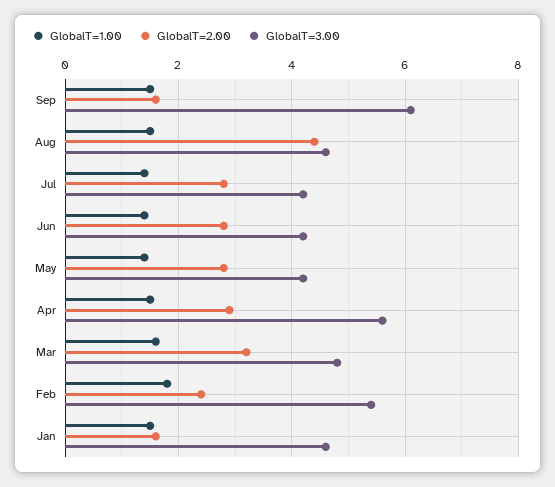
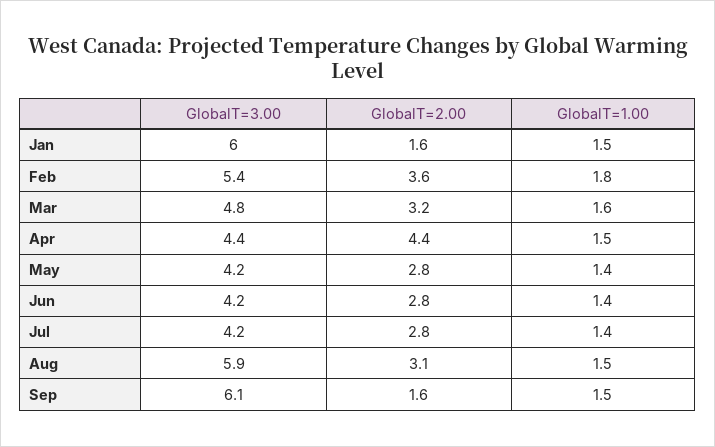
  {
    "GlobalT=1.00": {
      "Sep": 1.5,
      "Aug": 1.5,
      "Jul": 1.4,
      "Jun": 1.4,
      "May": 1.4,
      "Apr": 1.5,
      "Mar": 1.6,
      "Feb": 1.8,
      "Jan": 1.5
    },
    "GlobalT=2.00": {
      "Sep": 1.6,
-     "Aug": 4.5,
+     "Aug": 3.1,
      "Jul": 2.8,
      "Jun": 2.8,
      "May": 2.8,
-     "Apr": 3,
+     "Apr": 4.4,
      "Mar": 3.2,
-     "Feb": 2.5,
+     "Feb": 3.6,
      "Jan": 1.6
    },
    "GlobalT=3.00": {
      "Sep": 6.1,
-     "Aug": 4.5,
+     "Aug": 5.9,
      "Jul": 4.2,
      "Jun": 4.2,
      "May": 4.2,
-     "Apr": 5.5,
+     "Apr": 4.4,
      "Mar": 4.8,
      "Feb": 5.4,
-     "Jan": 4.5
+     "Jan": 6
    }
  }

